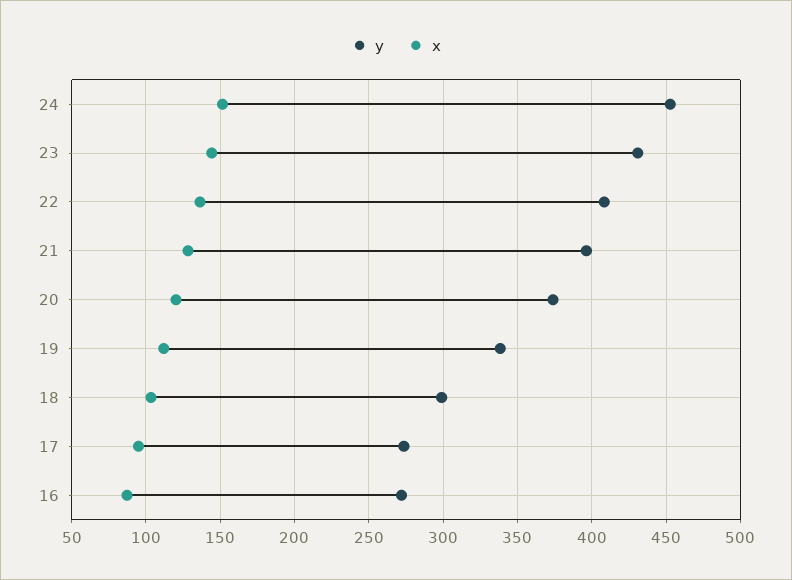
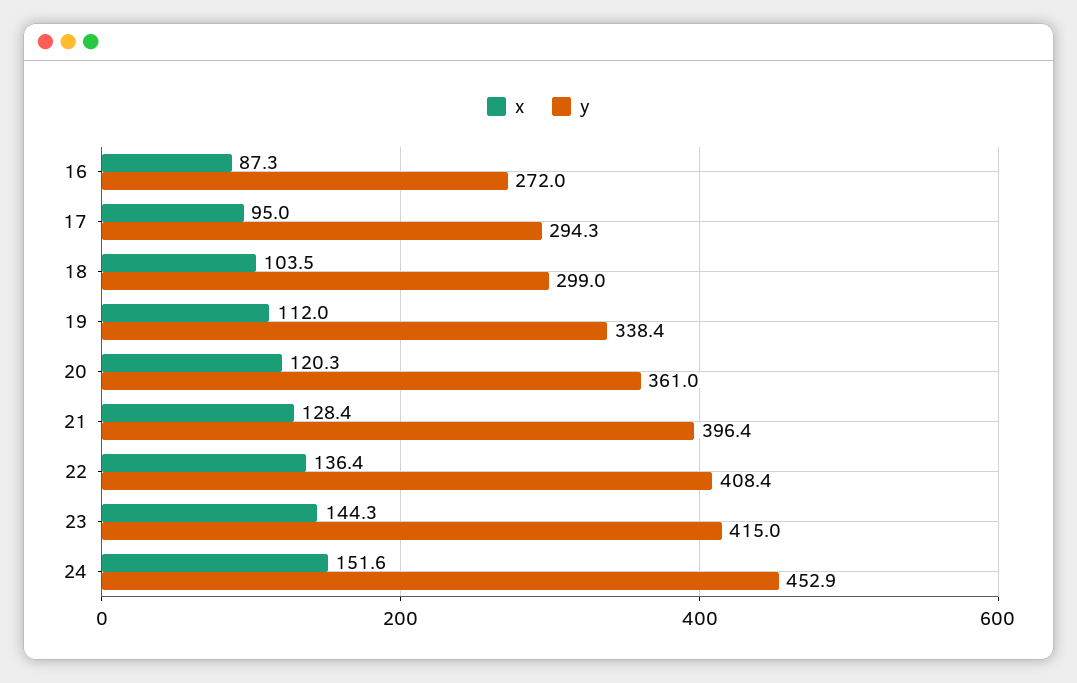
  {
    "y": {
      "24": 452.9,
-     "23": 430,
+     "23": 415,
      "22": 408.4,
      "21": 396.4,
-     "20": 375,
+     "20": 361,
      "19": 338.4,
      "18": 299,
-     "17": 275,
+     "17": 294.3,
      "16": 272
    },
    "x": {
      "24": 151.6,
      "23": 144.3,
      "22": 136.4,
      "21": 128.4,
      "20": 120.3,
      "19": 112,
      "18": 103.5,
      "17": 95,
      "16": 87.3
    }
  }

